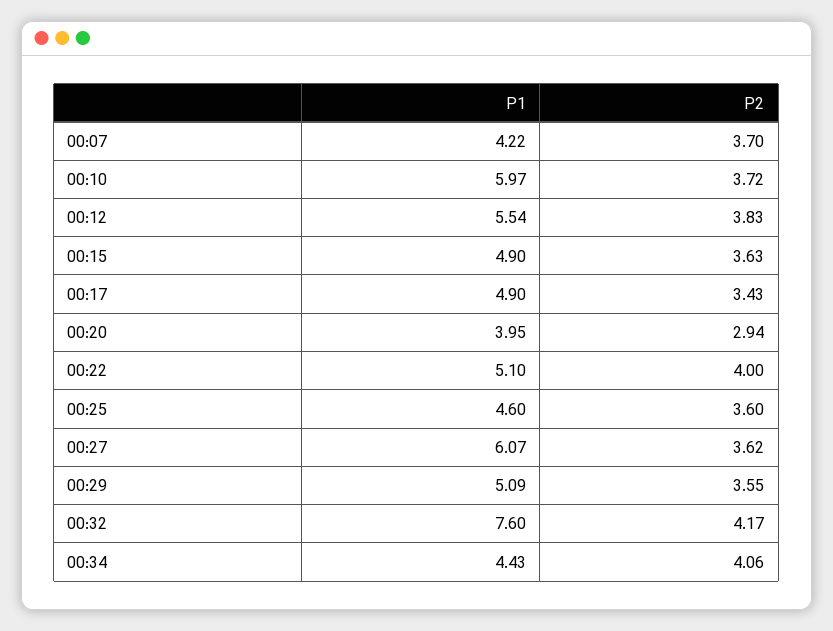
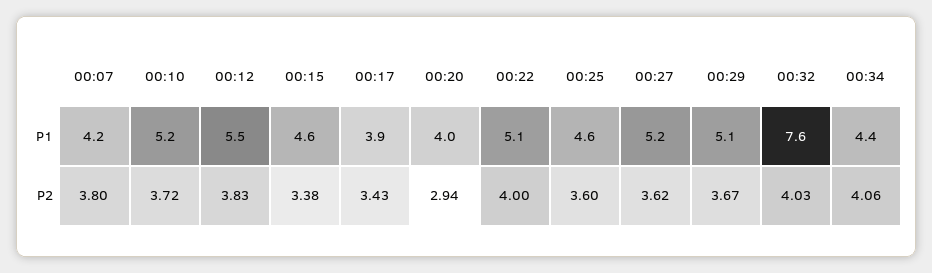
  {
    "P1": {
      "00:07": 4.22,
-     "00:10": 5.97,
+     "00:10": 5.2,
      "00:12": 5.54,
-     "00:15": 4.9,
+     "00:15": 4.6,
-     "00:17": 4.9,
+     "00:17": 3.9,
      "00:20": 3.95,
      "00:22": 5.1,
      "00:25": 4.6,
-     "00:27": 6.07,
+     "00:27": 5.2,
      "00:29": 5.09,
      "00:32": 7.6,
      "00:34": 4.43
    },
    "P2": {
-     "00:07": 3.7,
+     "00:07": 3.8,
      "00:10": 3.72,
      "00:12": 3.83,
-     "00:15": 3.63,
+     "00:15": 3.38,
      "00:17": 3.43,
      "00:20": 2.94,
      "00:22": 4,
      "00:25": 3.6,
      "00:27": 3.62,
-     "00:29": 3.55,
+     "00:29": 3.67,
-     "00:32": 4.17,
+     "00:32": 4.03,
      "00:34": 4.06
    }
  }

